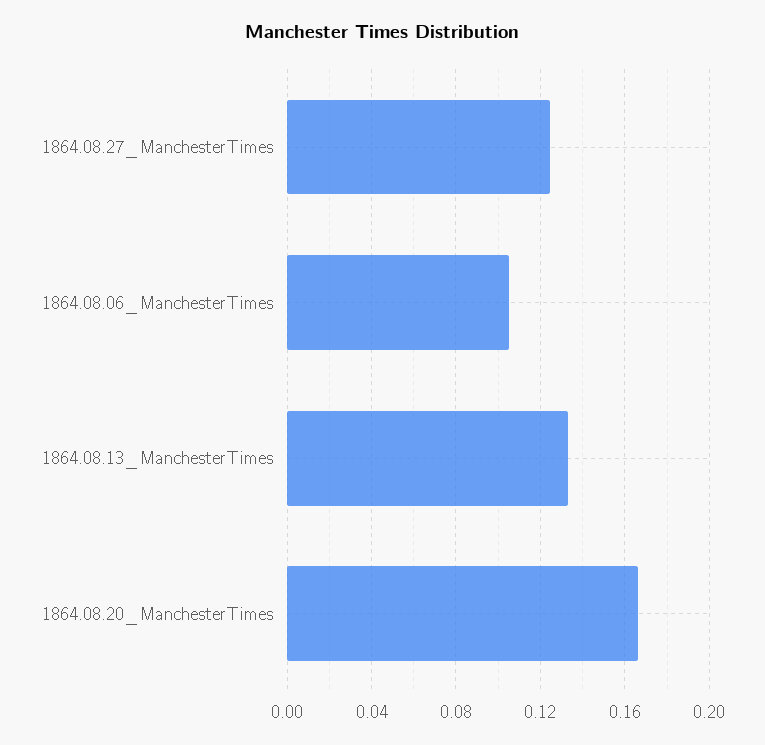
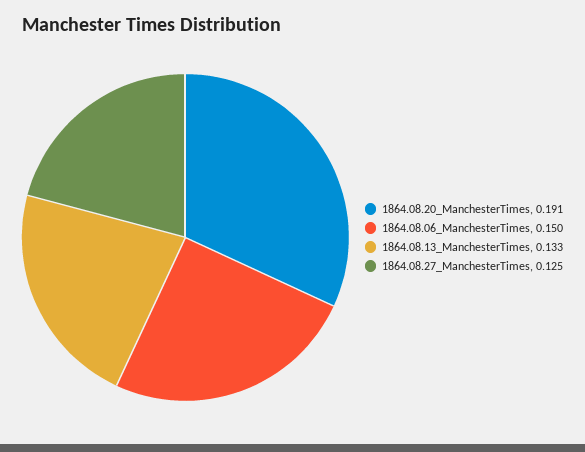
  {
    "1864.08.27_ManchesterTimes": 0.125,
-   "1864.08.06_ManchesterTimes": 0.105,
+   "1864.08.06_ManchesterTimes": 0.15,
    "1864.08.13_ManchesterTimes": 0.133,
-   "1864.08.20_ManchesterTimes": 0.165
+   "1864.08.20_ManchesterTimes": 0.191
  }

